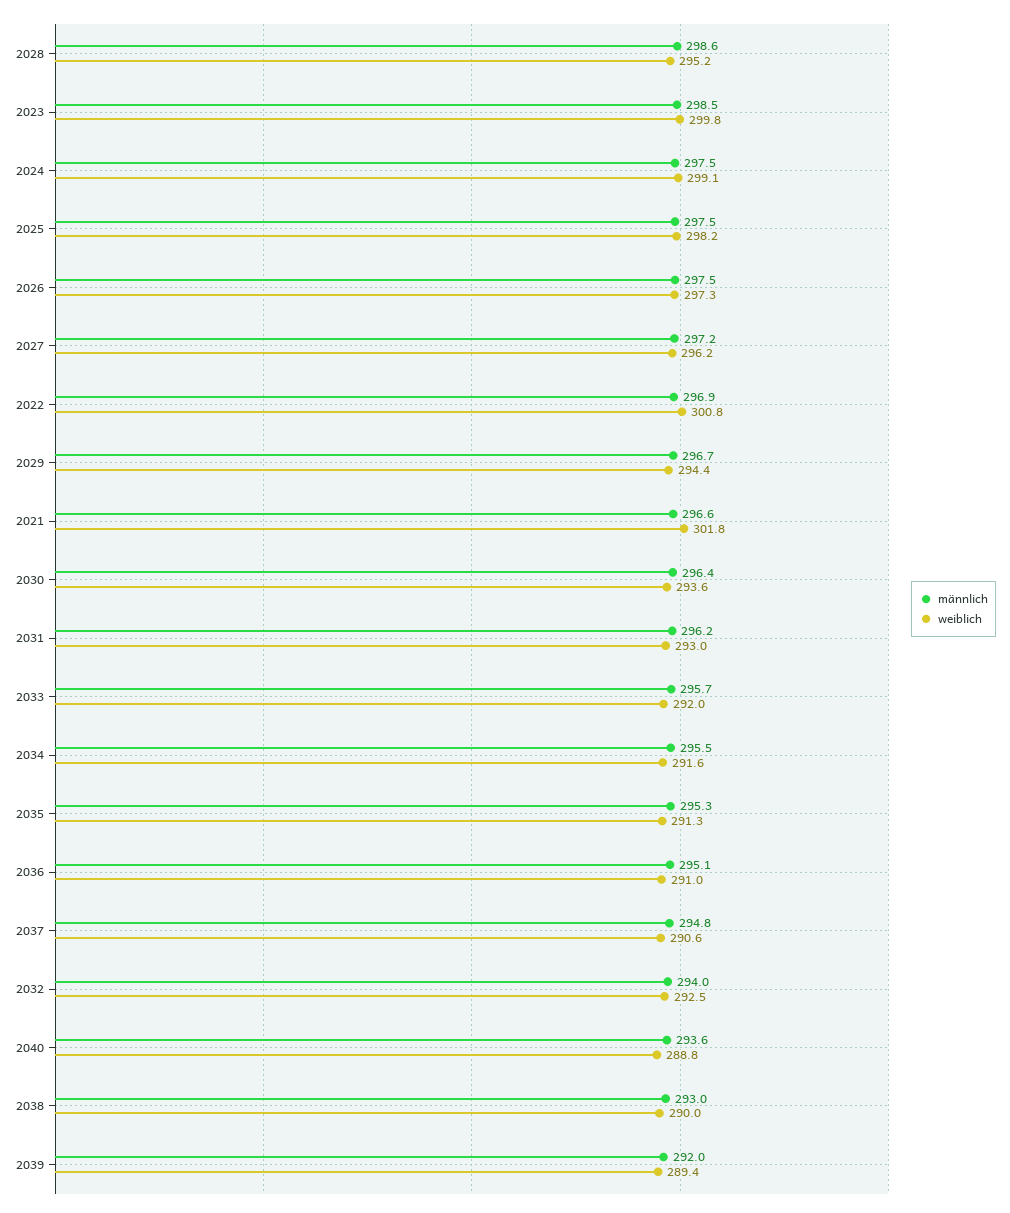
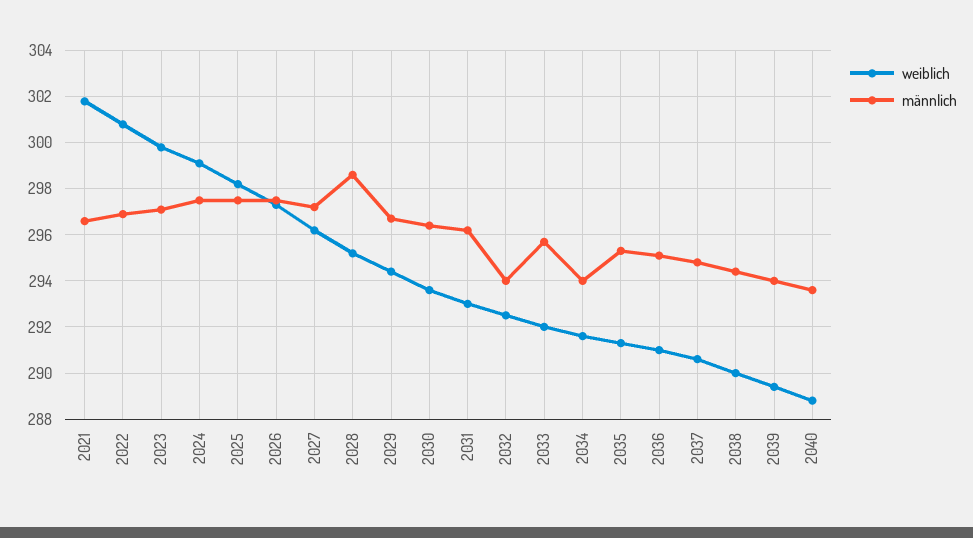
  {
    "männlich": {
      "2028": 298.6,
-     "2023": 298.5,
+     "2023": 297,
      "2024": 297.5,
      "2025": 297.5,
      "2026": 297.5,
      "2027": 297.2,
      "2022": 296.9,
      "2029": 296.7,
      "2021": 296.6,
      "2030": 296.4,
      "2031": 296.2,
      "2033": 295.7,
-     "2034": 295.5,
+     "2034": 294,
      "2035": 295.3,
      "2036": 295.1,
      "2037": 294.8,
      "2032": 294,
      "2040": 293.6,
-     "2038": 293,
+     "2038": 294.5,
-     "2039": 292
+     "2039": 294
    },
    "weiblich": {
      "2028": 295.2,
      "2023": 299.8,
      "2024": 299.1,
      "2025": 298.2,
      "2026": 297.3,
      "2027": 296.2,
      "2022": 300.8,
      "2029": 294.4,
      "2021": 301.8,
      "2030": 293.6,
      "2031": 293,
      "2033": 292,
      "2034": 291.6,
      "2035": 291.3,
      "2036": 291,
      "2037": 290.6,
      "2032": 292.5,
      "2040": 288.8,
      "2038": 290,
      "2039": 289.4
    }
  }

